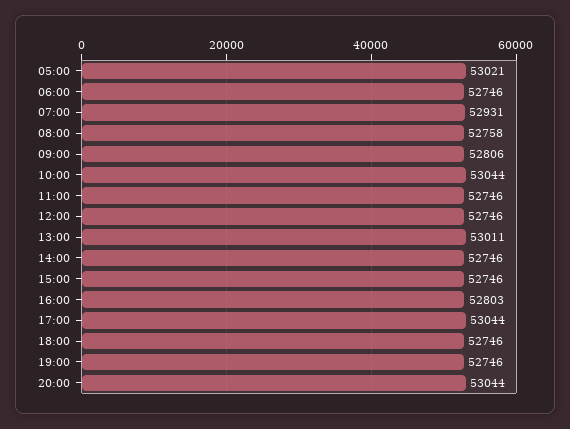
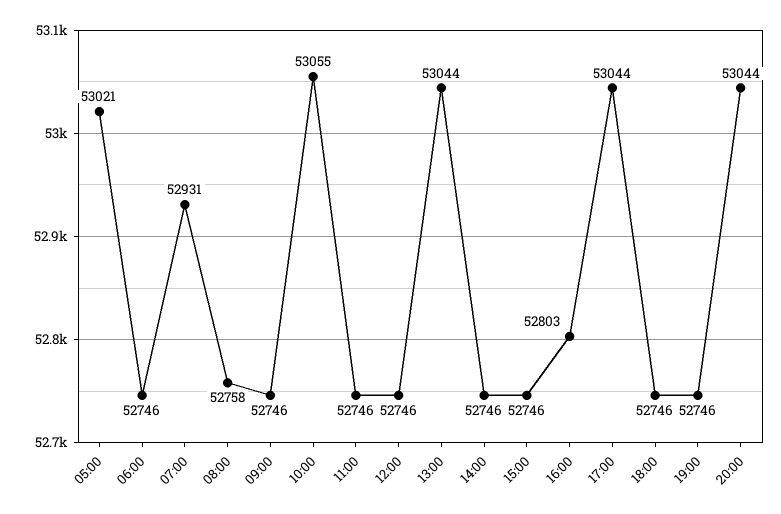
  {
    "05:00": 53021,
    "06:00": 52746,
    "07:00": 52931,
    "08:00": 52758,
-   "09:00": 52806,
+   "09:00": 52746,
-   "10:00": 53044,
+   "10:00": 53055,
    "11:00": 52746,
    "12:00": 52746,
-   "13:00": 53011,
+   "13:00": 53044,
    "14:00": 52746,
    "15:00": 52746,
    "16:00": 52803,
    "17:00": 53044,
    "18:00": 52746,
    "19:00": 52746,
    "20:00": 53044
  }

